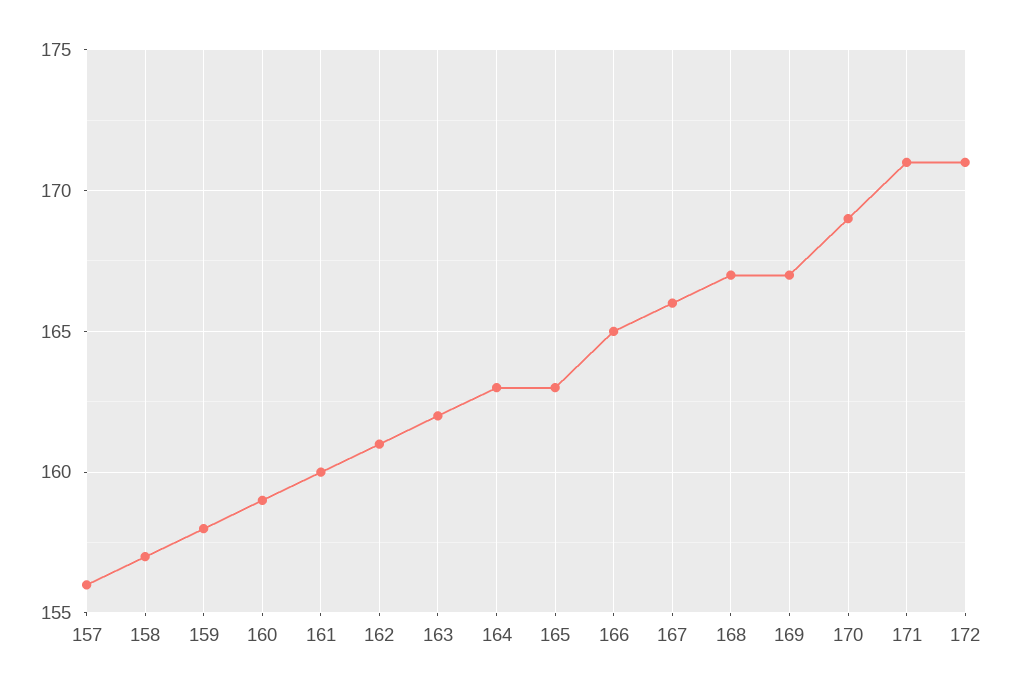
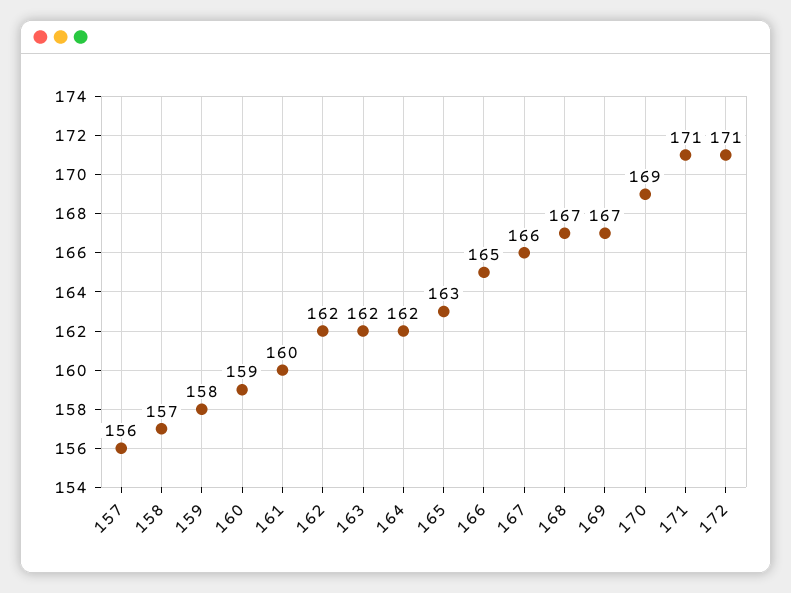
  {
    "157": 156,
    "158": 157,
    "159": 158,
    "160": 159,
    "161": 160,
-   "162": 161,
+   "162": 162,
    "163": 162,
-   "164": 163,
+   "164": 162,
    "165": 163,
    "166": 165,
    "167": 166,
    "168": 167,
    "169": 167,
    "170": 169,
    "171": 171,
    "172": 171
  }

